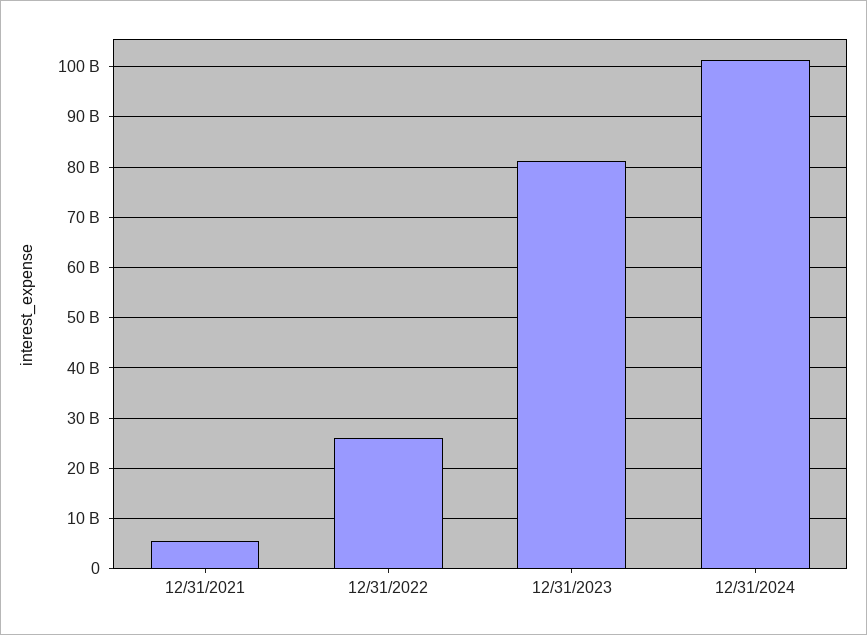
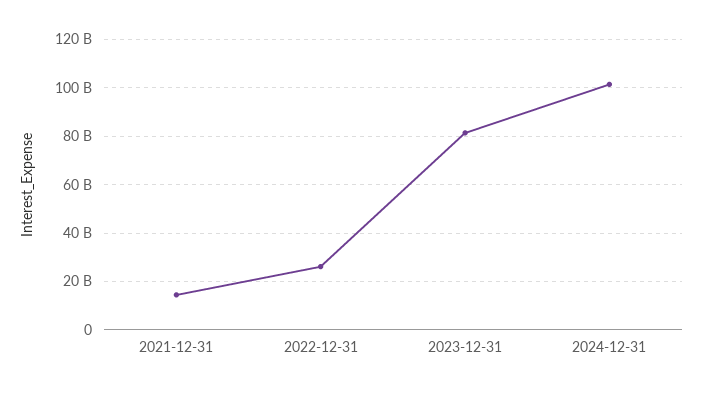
  {
-   "12/31/2021": 6000000000,
+   "12/31/2021": 15000000000,
    "12/31/2022": 26000000000,
    "12/31/2023": 82000000000,
    "12/31/2024": 102000000000
  }

